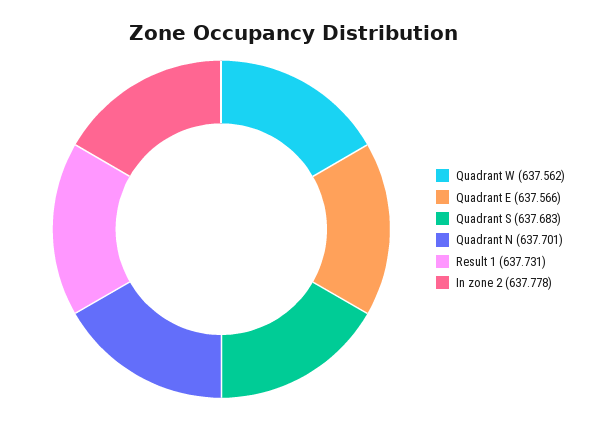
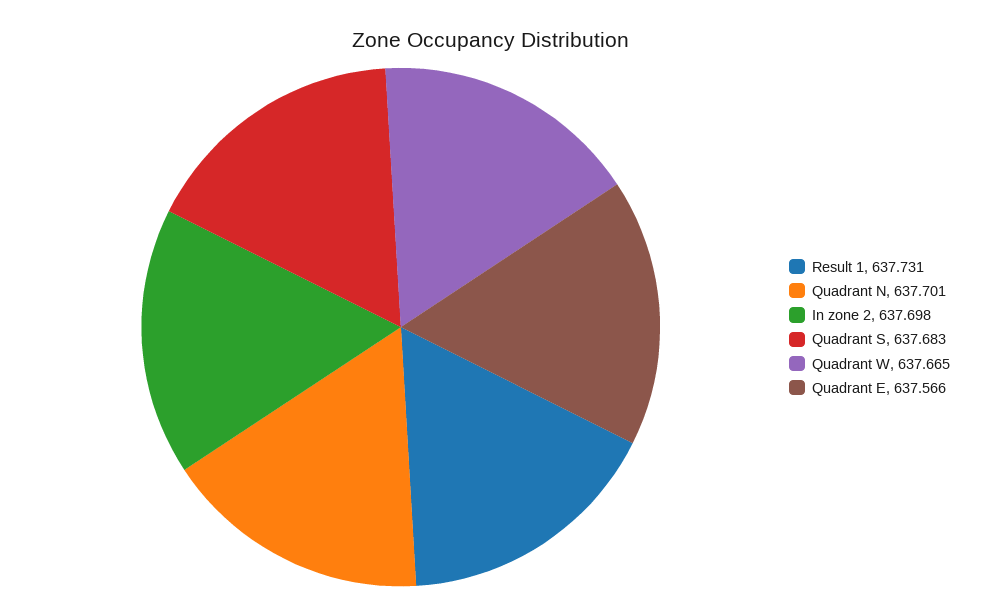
  {
-   "Quadrant W": 637.562,
+   "Quadrant W": 637.665,
    "Quadrant E": 637.566,
    "Quadrant S": 637.683,
    "Quadrant N": 637.701,
    "Result 1": 637.731,
-   "In zone 2": 637.778
+   "In zone 2": 637.698
  }

